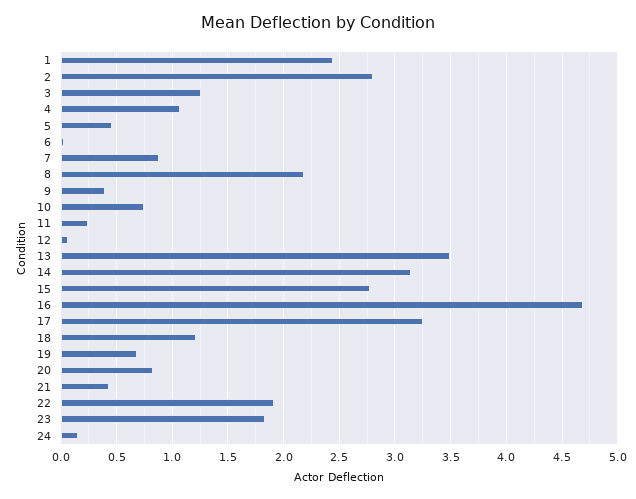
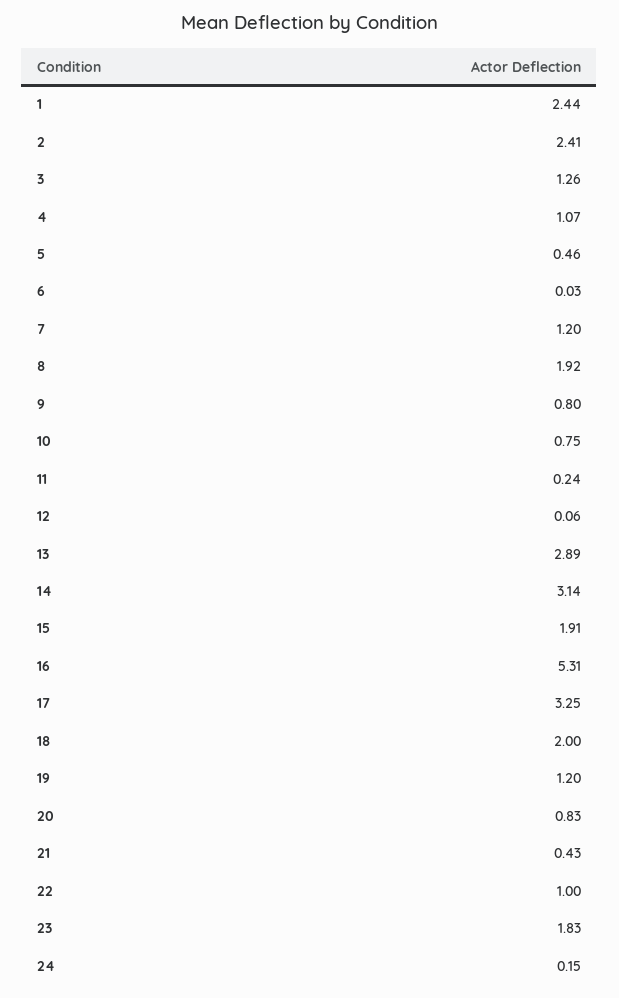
  {
    "1": 2.44,
-   "2": 2.8,
+   "2": 2.41,
    "3": 1.26,
    "4": 1.07,
    "5": 0.46,
    "6": 0.03,
-   "7": 0.9,
+   "7": 1.2,
-   "8": 2.2,
+   "8": 1.92,
-   "9": 0.4,
+   "9": 0.8,
    "10": 0.75,
    "11": 0.24,
    "12": 0.06,
-   "13": 3.5,
+   "13": 2.89,
    "14": 3.14,
-   "15": 2.8,
+   "15": 1.91,
-   "16": 4.7,
+   "16": 5.31,
    "17": 3.25,
-   "18": 1.2,
+   "18": 2,
-   "19": 0.7,
+   "19": 1.2,
    "20": 0.83,
    "21": 0.43,
-   "22": 1.9,
+   "22": 1,
    "23": 1.83,
    "24": 0.15
  }

